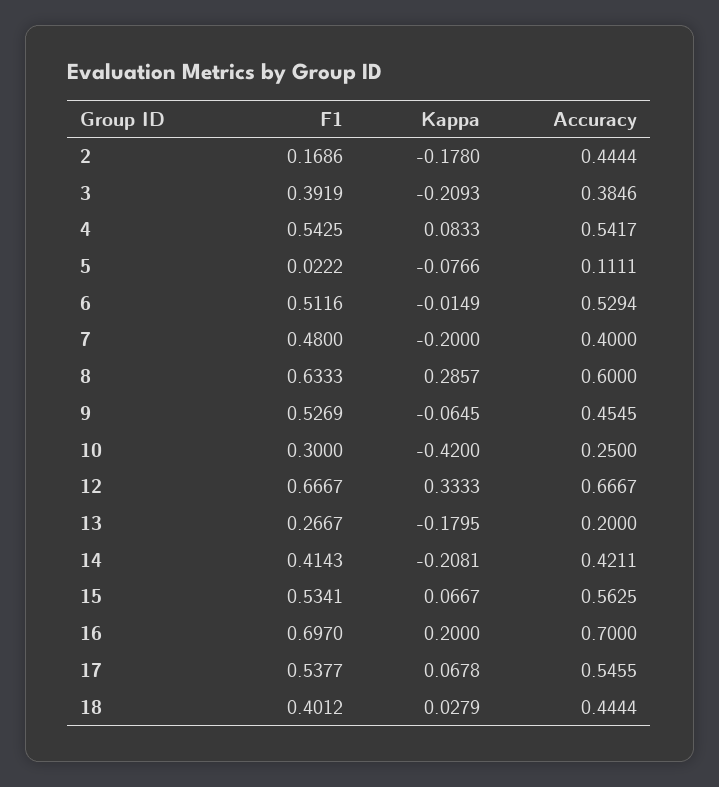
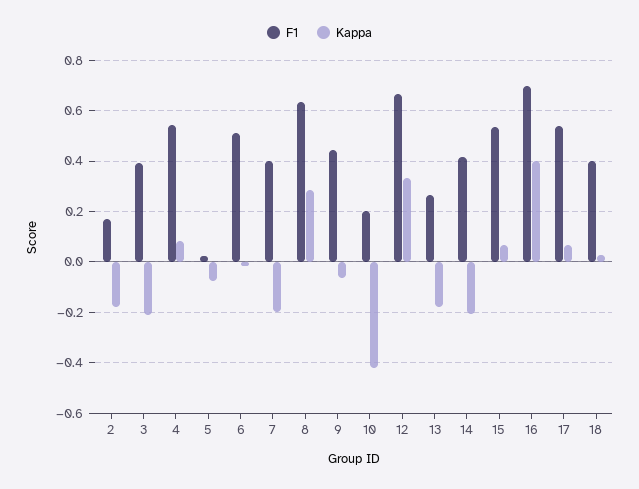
  {
    "F1": {
      "2": 0.1686,
      "3": 0.3919,
      "4": 0.5425,
      "5": 0.0222,
      "6": 0.5116,
-     "7": 0.48,
+     "7": 0.4,
      "8": 0.6333,
-     "9": 0.5269,
+     "9": 0.45,
-     "10": 0.3,
+     "10": 0.2,
      "12": 0.6667,
      "13": 0.2667,
      "14": 0.4143,
      "15": 0.5341,
      "16": 0.697,
      "17": 0.5377,
      "18": 0.4012
    },
    "Kappa": {
      "2": -0.178,
      "3": -0.2093,
      "4": 0.0833,
      "5": -0.0766,
      "6": -0.0149,
      "7": -0.2,
      "8": 0.2857,
      "9": -0.0645,
      "10": -0.42,
      "12": 0.3333,
      "13": -0.1795,
      "14": -0.2081,
      "15": 0.0667,
-     "16": 0.2,
+     "16": 0.4,
      "17": 0.0678,
      "18": 0.0279
-   },
+   }
-   "Accuracy": {
-     "2": 0.4444,
-     "3": 0.3846,
-     "4": 0.5417,
-     "5": 0.1111,
-     "6": 0.5294,
-     "7": 0.4,
-     "8": 0.6,
-     "9": 0.4545,
-     "10": 0.25,
-     "12": 0.6667,
-     "13": 0.2,
-     "14": 0.4211,
-     "15": 0.5625,
-     "16": 0.7,
-     "17": 0.5455,
-     "18": 0.4444
-   }
  }

